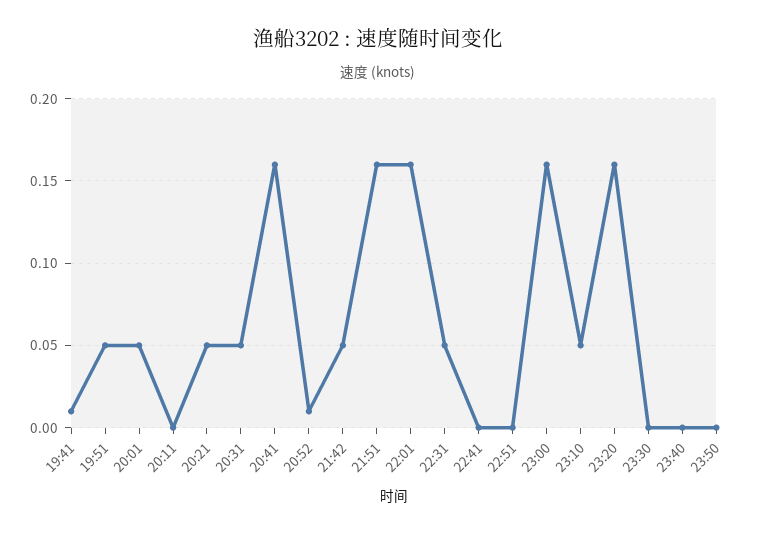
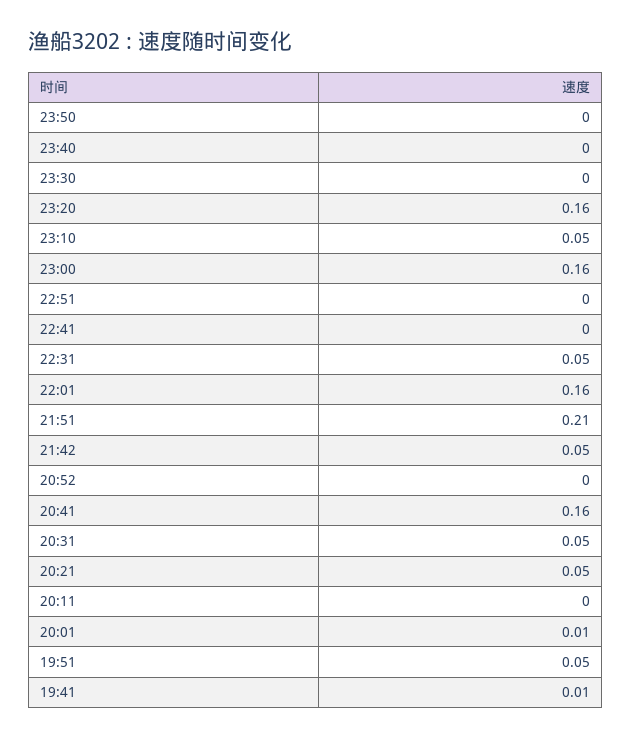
  {
    "19:41": 0.01,
    "19:51": 0.05,
-   "20:01": 0.05,
+   "20:01": 0.01,
    "20:11": 0,
    "20:21": 0.05,
    "20:31": 0.05,
    "20:41": 0.16,
-   "20:52": 0.01,
+   "20:52": 0,
    "21:42": 0.05,
-   "21:51": 0.16,
+   "21:51": 0.21,
    "22:01": 0.16,
    "22:31": 0.05,
    "22:41": 0,
    "22:51": 0,
    "23:00": 0.16,
    "23:10": 0.05,
    "23:20": 0.16,
    "23:30": 0,
    "23:40": 0,
    "23:50": 0
  }

